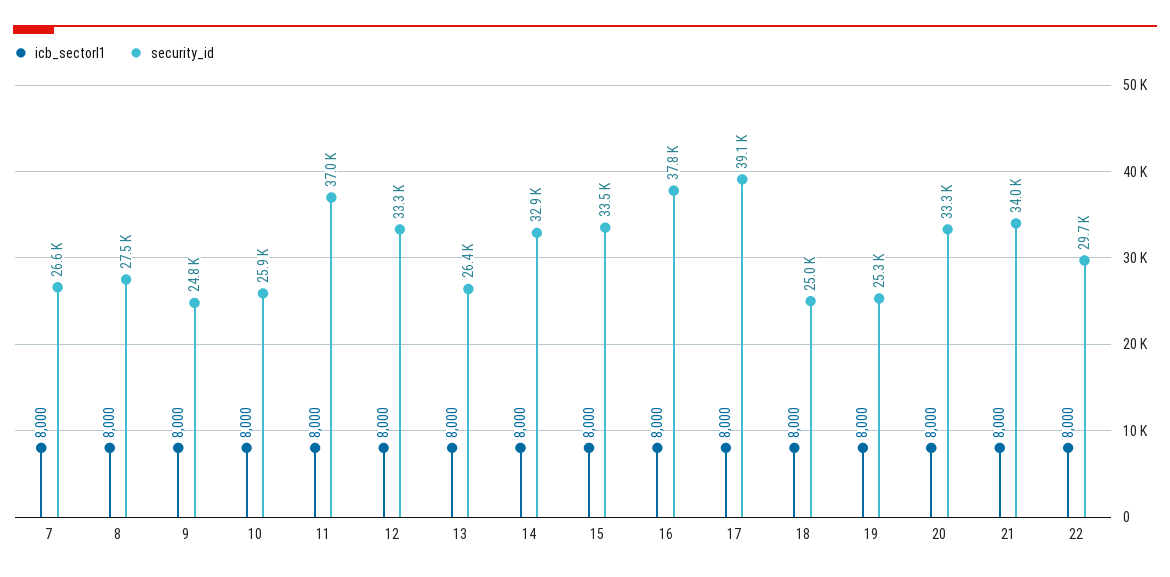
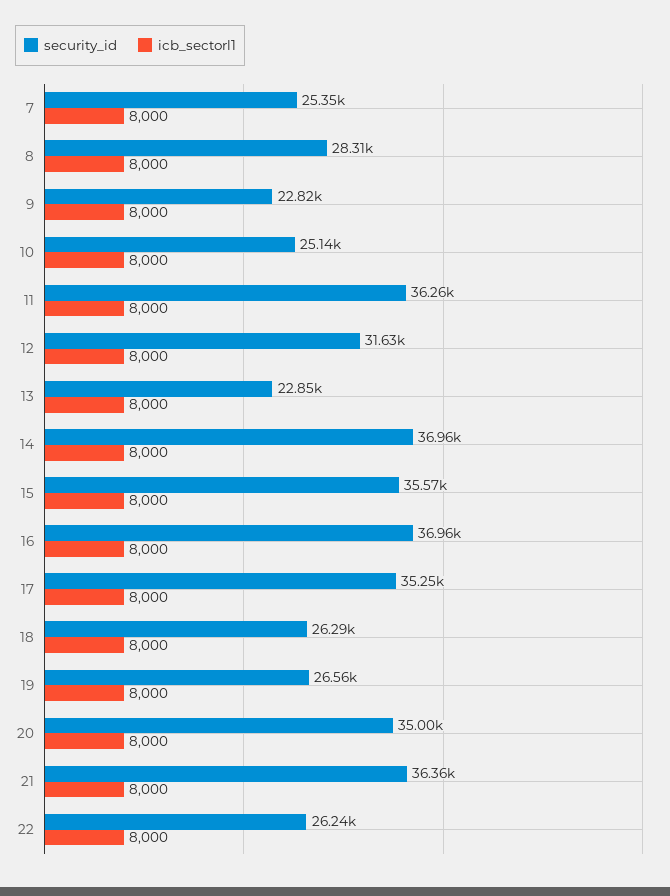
  {
    "icb_sectorl1": {
      "7": 8000,
      "8": 8000,
      "9": 8000,
      "10": 8000,
      "11": 8000,
      "12": 8000,
      "13": 8000,
      "14": 8000,
      "15": 8000,
      "16": 8000,
      "17": 8000,
      "18": 8000,
      "19": 8000,
      "20": 8000,
      "21": 8000,
      "22": 8000
    },
    "security_id": {
-     "7": 26600,
+     "7": 25350,
-     "8": 27500,
+     "8": 28310,
-     "9": 24800,
+     "9": 22820,
-     "10": 25900,
+     "10": 25140,
-     "11": 37000,
+     "11": 36260,
-     "12": 33300,
+     "12": 31630,
-     "13": 26400,
+     "13": 22850,
-     "14": 32900,
+     "14": 36960,
-     "15": 33500,
+     "15": 35570,
-     "16": 37800,
+     "16": 36960,
-     "17": 39100,
+     "17": 35250,
-     "18": 25000,
+     "18": 26290,
-     "19": 25300,
+     "19": 26560,
-     "20": 33300,
+     "20": 35000,
-     "21": 34000,
+     "21": 36360,
-     "22": 29700
+     "22": 26240
    }
  }

